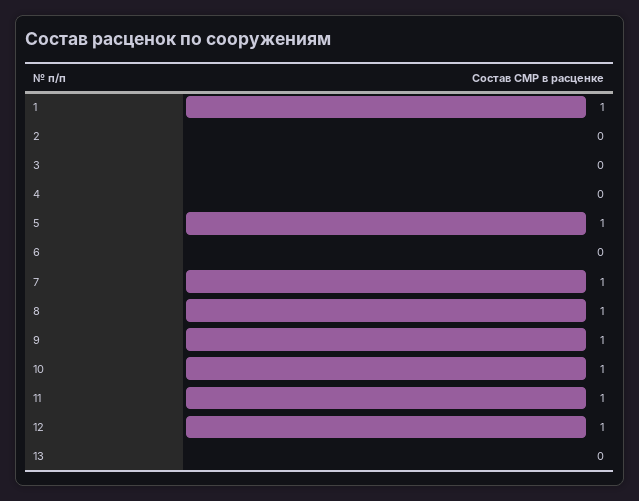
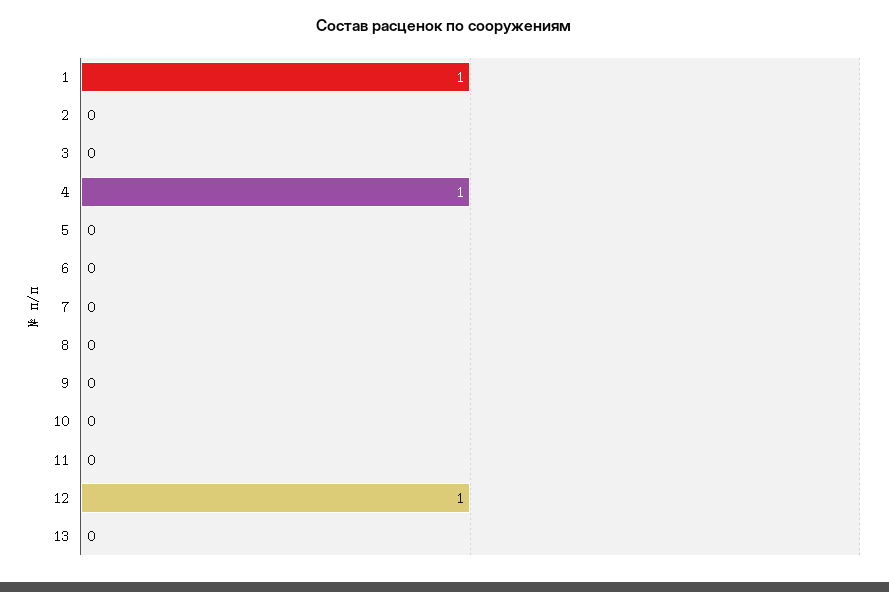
  {
    "1": 1,
    "2": 0,
    "3": 0,
-   "4": 0,
+   "4": 1,
-   "5": 1,
+   "5": 0,
    "6": 0,
-   "7": 1,
+   "7": 0,
-   "8": 1,
+   "8": 0,
-   "9": 1,
+   "9": 0,
-   "10": 1,
+   "10": 0,
-   "11": 1,
+   "11": 0,
    "12": 1,
    "13": 0
  }

